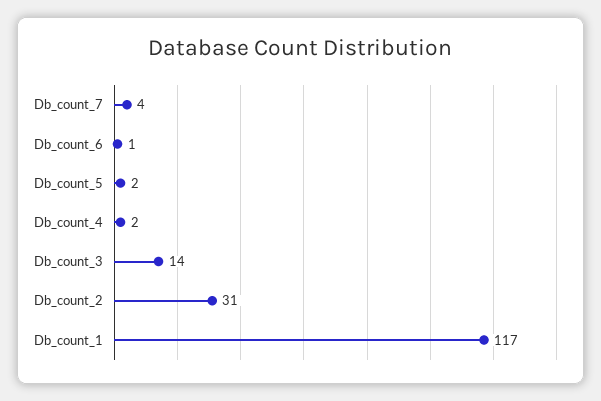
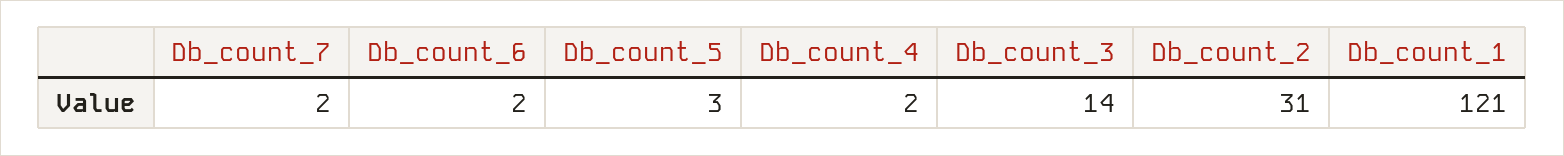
  {
-   "Db_count_7": 4,
+   "Db_count_7": 2,
-   "Db_count_6": 1,
+   "Db_count_6": 2,
-   "Db_count_5": 2,
+   "Db_count_5": 3,
    "Db_count_4": 2,
    "Db_count_3": 14,
    "Db_count_2": 31,
-   "Db_count_1": 117
+   "Db_count_1": 121
  }

